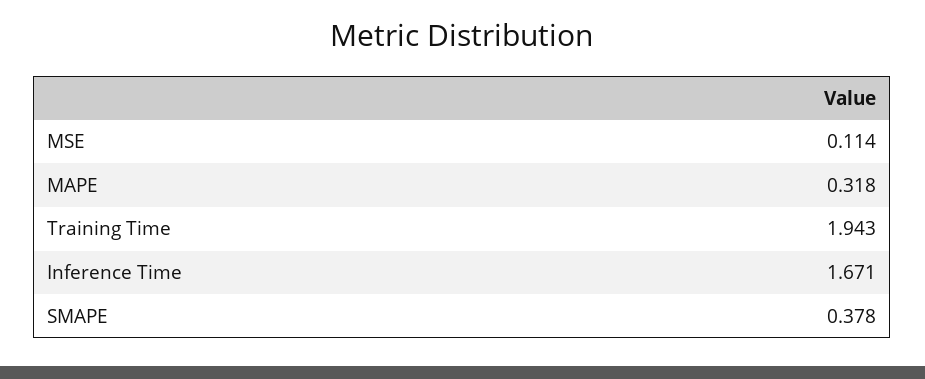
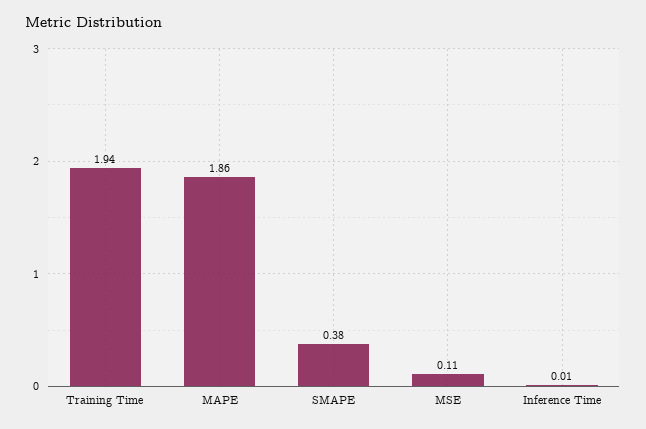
  {
    "MSE": 0.114,
-   "MAPE": 0.318,
+   "MAPE": 1.86,
    "Training Time": 1.943,
-   "Inference Time": 1.671,
+   "Inference Time": 0.01,
    "SMAPE": 0.378
  }

